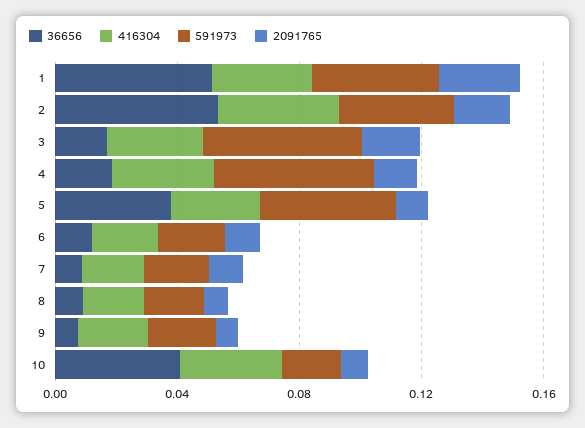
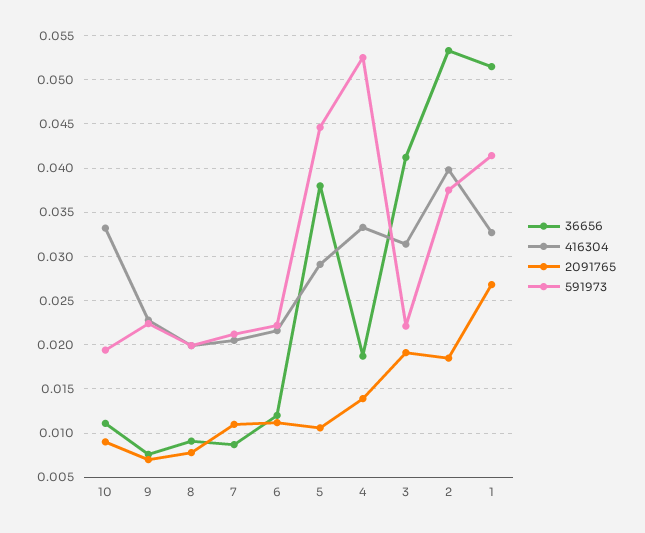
  {
    "36656": {
      "1": 0.052,
      "2": 0.053,
-     "3": 0.02,
+     "3": 0.041,
      "4": 0.019,
      "5": 0.038,
      "6": 0.012,
      "7": 0.009,
      "8": 0.009,
      "9": 0.008,
-     "10": 0.04
+     "10": 0.011
    },
    "416304": {
      "1": 0.033,
      "2": 0.04,
      "3": 0.031,
      "4": 0.033,
      "5": 0.029,
      "6": 0.022,
      "7": 0.021,
      "8": 0.02,
      "9": 0.023,
      "10": 0.033
    },
    "591973": {
      "1": 0.041,
      "2": 0.038,
-     "3": 0.05,
+     "3": 0.022,
      "4": 0.053,
      "5": 0.045,
      "6": 0.022,
      "7": 0.021,
      "8": 0.02,
      "9": 0.022,
      "10": 0.019
    },
    "2091765": {
      "1": 0.027,
      "2": 0.019,
      "3": 0.019,
      "4": 0.014,
      "5": 0.011,
      "6": 0.011,
      "7": 0.011,
      "8": 0.008,
      "9": 0.007,
      "10": 0.009
    }
  }

